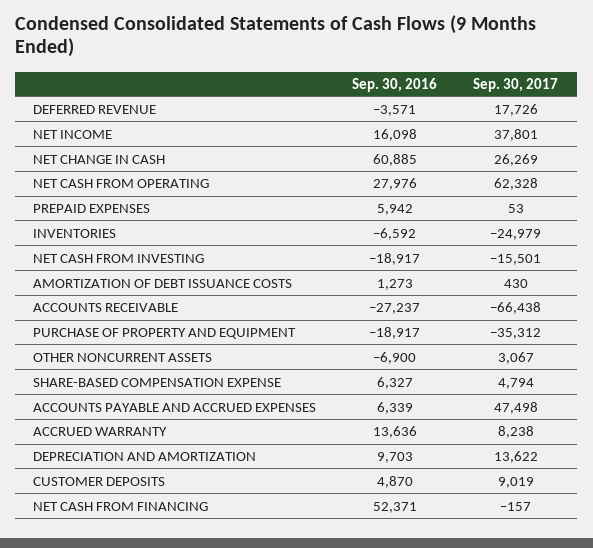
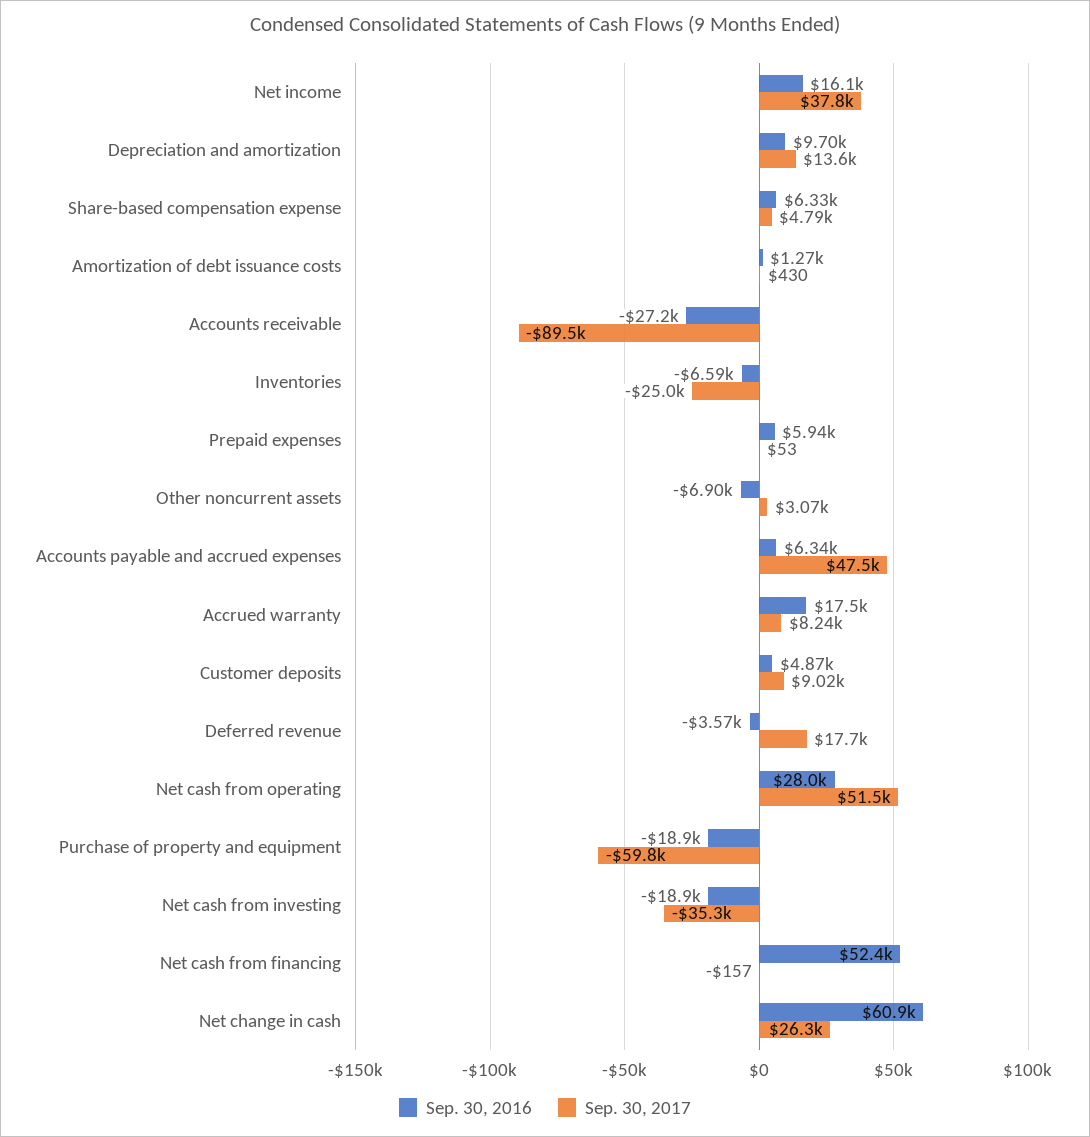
  {
    "Sep. 30, 2016": {
      "DEFERRED REVENUE": -3571,
      "NET INCOME": 16098,
      "NET CHANGE IN CASH": 60885,
      "NET CASH FROM OPERATING": 27976,
      "PREPAID EXPENSES": 5942,
      "INVENTORIES": -6592,
      "NET CASH FROM INVESTING": -18917,
      "AMORTIZATION OF DEBT ISSUANCE COSTS": 1273,
      "ACCOUNTS RECEIVABLE": -27237,
      "PURCHASE OF PROPERTY AND EQUIPMENT": -18917,
      "OTHER NONCURRENT ASSETS": -6900,
      "SHARE-BASED COMPENSATION EXPENSE": 6327,
      "ACCOUNTS PAYABLE AND ACCRUED EXPENSES": 6339,
-     "ACCRUED WARRANTY": 13636,
+     "ACCRUED WARRANTY": 17500,
      "DEPRECIATION AND AMORTIZATION": 9703,
      "CUSTOMER DEPOSITS": 4870,
      "NET CASH FROM FINANCING": 52371
    },
    "Sep. 30, 2017": {
      "DEFERRED REVENUE": 17726,
      "NET INCOME": 37801,
      "NET CHANGE IN CASH": 26269,
-     "NET CASH FROM OPERATING": 62328,
+     "NET CASH FROM OPERATING": 51500,
      "PREPAID EXPENSES": 53,
      "INVENTORIES": -24979,
-     "NET CASH FROM INVESTING": -15501,
+     "NET CASH FROM INVESTING": -35300,
      "AMORTIZATION OF DEBT ISSUANCE COSTS": 430,
-     "ACCOUNTS RECEIVABLE": -66438,
+     "ACCOUNTS RECEIVABLE": -89500,
-     "PURCHASE OF PROPERTY AND EQUIPMENT": -35312,
+     "PURCHASE OF PROPERTY AND EQUIPMENT": -59800,
      "OTHER NONCURRENT ASSETS": 3067,
      "SHARE-BASED COMPENSATION EXPENSE": 4794,
      "ACCOUNTS PAYABLE AND ACCRUED EXPENSES": 47498,
      "ACCRUED WARRANTY": 8238,
      "DEPRECIATION AND AMORTIZATION": 13622,
      "CUSTOMER DEPOSITS": 9019,
      "NET CASH FROM FINANCING": -157
    }
  }

